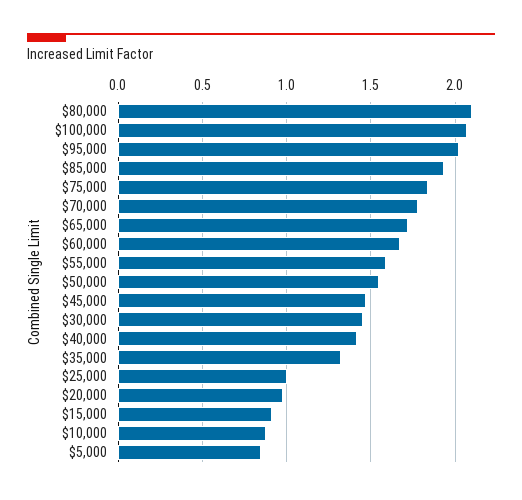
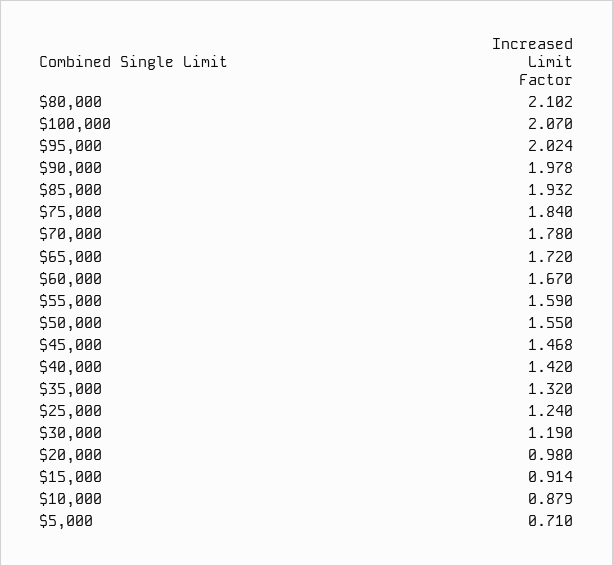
  {
    "$80,000": 2.102,
    "$100,000": 2.07,
    "$95,000": 2.024,
    "$85,000": 1.932,
    "$75,000": 1.84,
    "$70,000": 1.78,
    "$65,000": 1.72,
    "$60,000": 1.67,
    "$55,000": 1.59,
    "$50,000": 1.55,
    "$45,000": 1.468,
-   "$30,000": 1.45,
+   "$30,000": 1.19,
    "$40,000": 1.42,
    "$35,000": 1.32,
-   "$25,000": 1,
+   "$25,000": 1.24,
    "$20,000": 0.98,
    "$15,000": 0.914,
    "$10,000": 0.879,
-   "$5,000": 0.85
+   "$5,000": 0.71,
+   "$90,000": 1.978
  }

